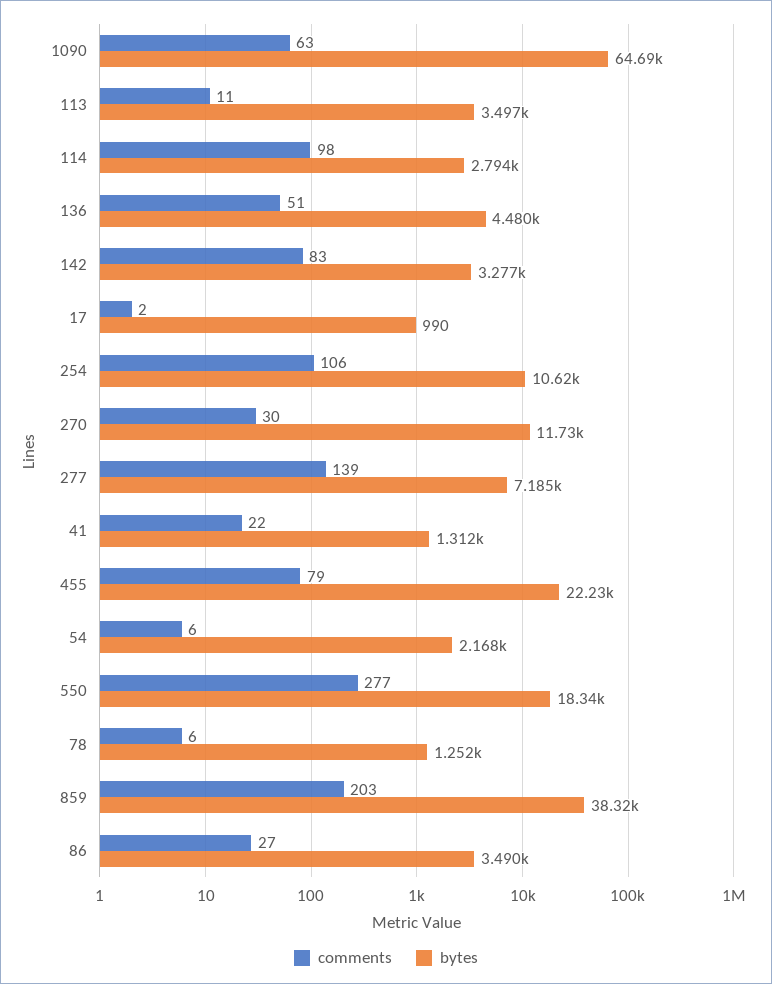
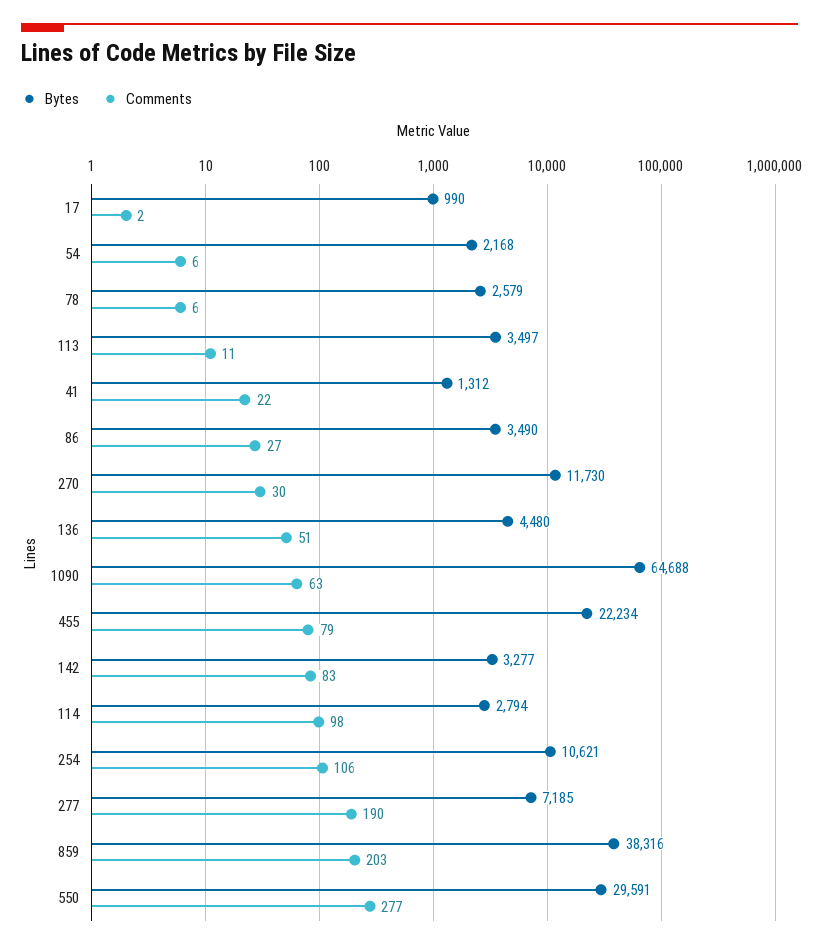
  {
    "comments": {
      "1090": 63,
      "113": 11,
      "114": 98,
      "136": 51,
      "142": 83,
      "17": 2,
      "254": 106,
      "270": 30,
-     "277": 139,
+     "277": 190,
      "41": 22,
      "455": 79,
      "54": 6,
      "550": 277,
      "78": 6,
      "859": 203,
      "86": 27
    },
    "bytes": {
      "1090": 64688,
      "113": 3497,
      "114": 2794,
      "136": 4480,
      "142": 3277,
      "17": 990,
      "254": 10621,
      "270": 11730,
      "277": 7185,
      "41": 1312,
      "455": 22234,
      "54": 2168,
-     "550": 18340,
+     "550": 29591,
-     "78": 1252,
+     "78": 2579,
      "859": 38316,
      "86": 3490
    }
  }

